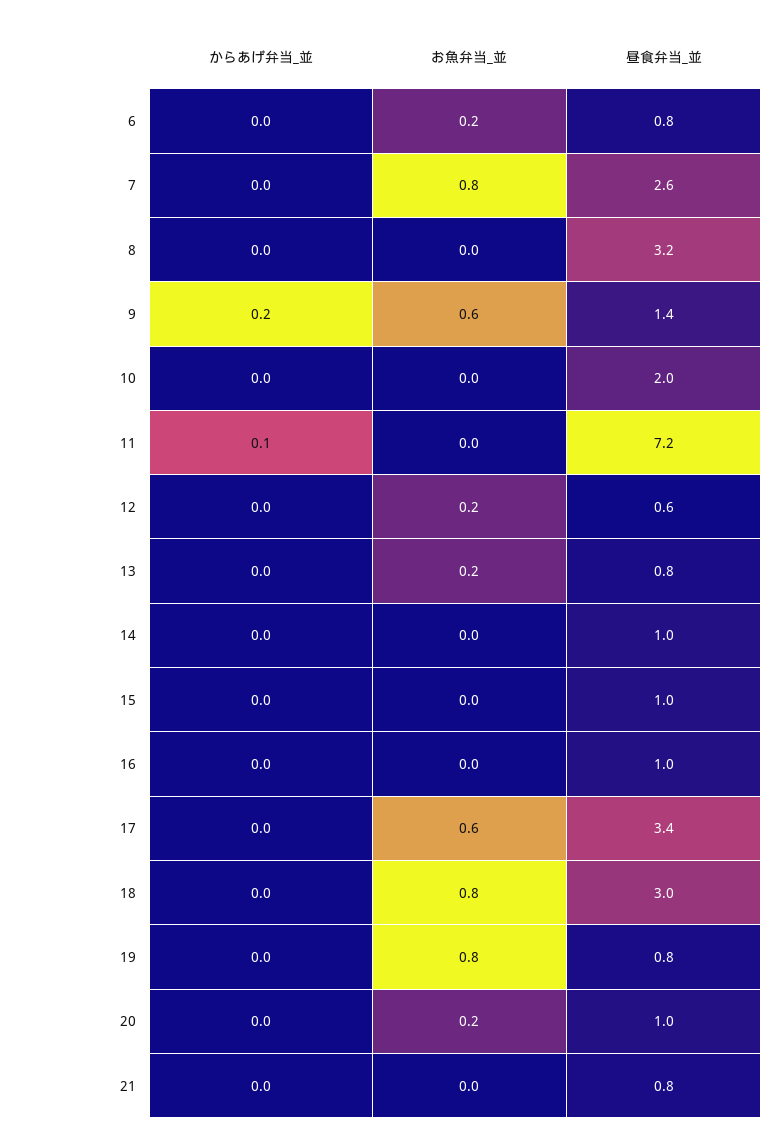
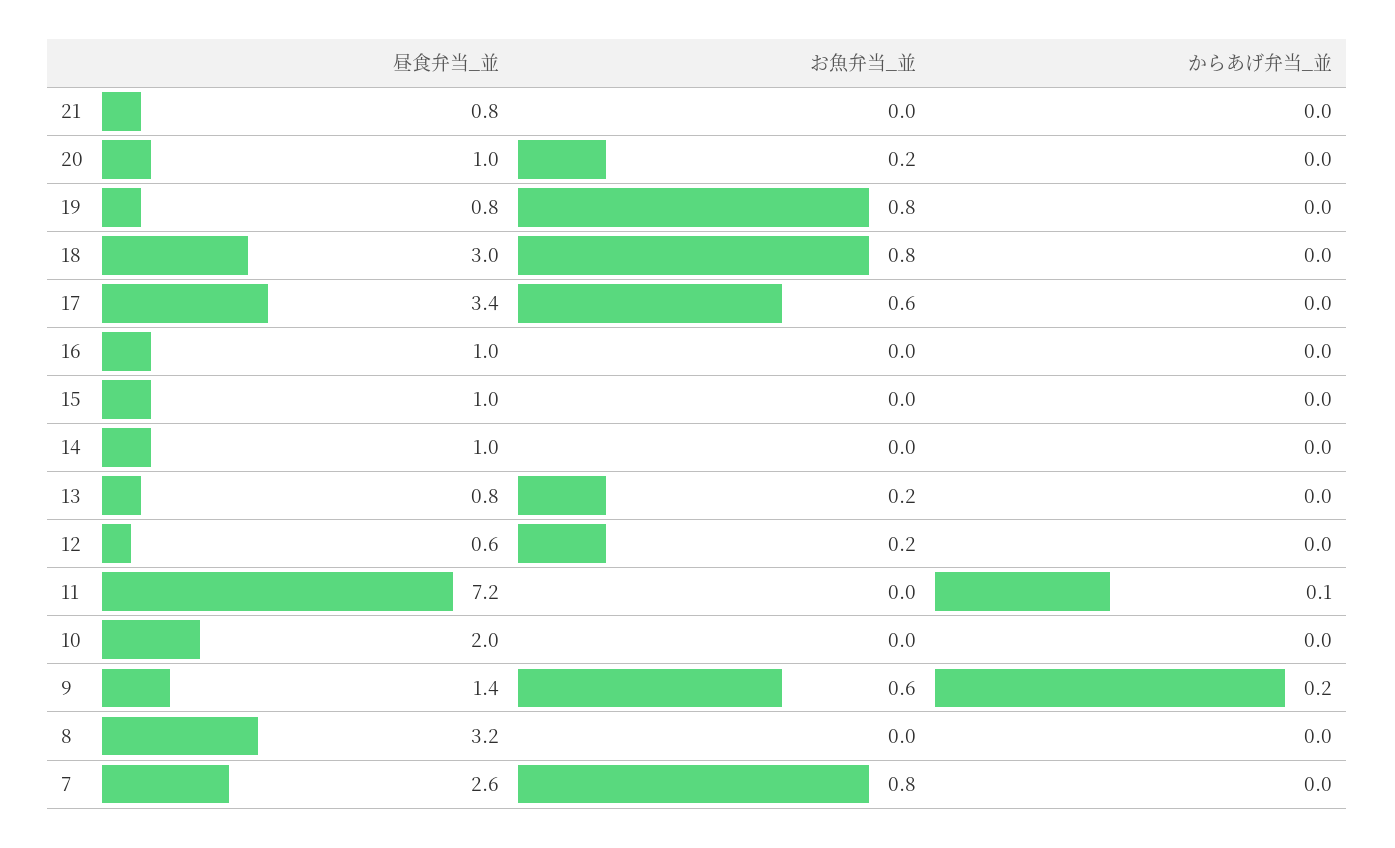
  {
    "からあげ弁当_並": {
-     "6": 0,
      "7": 0,
      "8": 0,
      "9": 0.2,
      "10": 0,
      "11": 0.1,
      "12": 0,
      "13": 0,
      "14": 0,
      "15": 0,
      "16": 0,
      "17": 0,
      "18": 0,
      "19": 0,
      "20": 0,
      "21": 0
    },
    "お魚弁当_並": {
-     "6": 0.2,
      "7": 0.8,
      "8": 0,
      "9": 0.6,
      "10": 0,
      "11": 0,
      "12": 0.2,
      "13": 0.2,
      "14": 0,
      "15": 0,
      "16": 0,
      "17": 0.6,
      "18": 0.8,
      "19": 0.8,
      "20": 0.2,
      "21": 0
    },
    "昼食弁当_並": {
-     "6": 0.8,
      "7": 2.6,
      "8": 3.2,
      "9": 1.4,
      "10": 2,
      "11": 7.2,
      "12": 0.6,
      "13": 0.8,
      "14": 1,
      "15": 1,
      "16": 1,
      "17": 3.4,
      "18": 3,
      "19": 0.8,
      "20": 1,
      "21": 0.8
    }
  }

